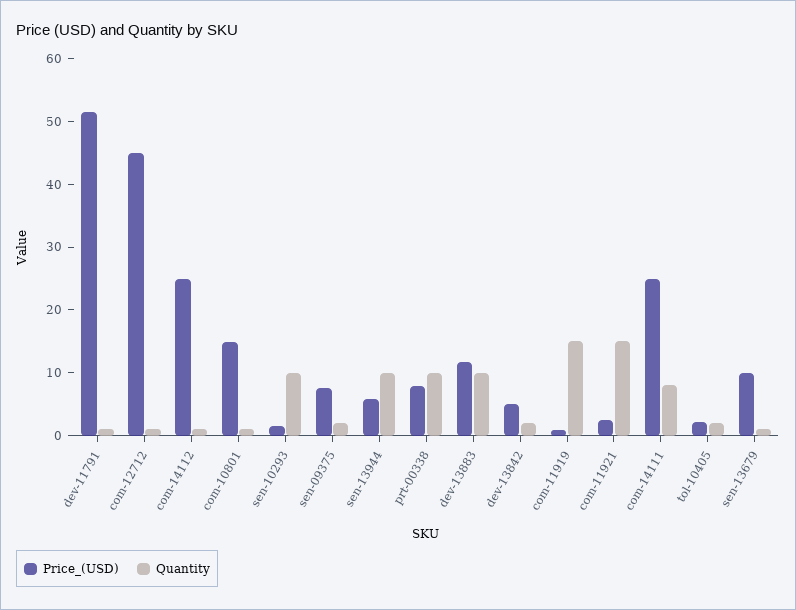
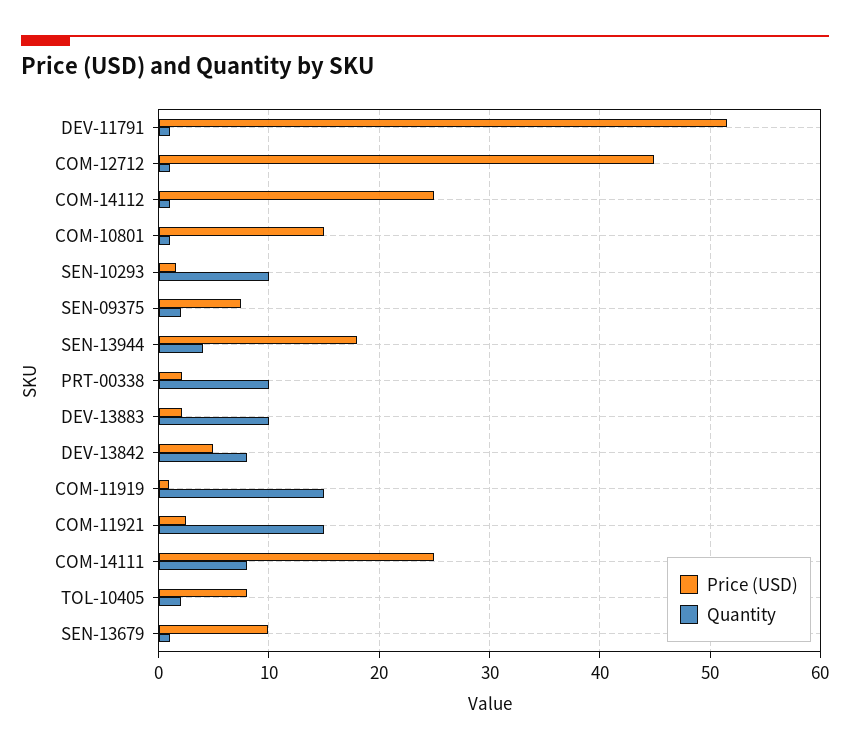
  {
    "Price_(USD)": {
      "dev-11791": 52,
      "com-12712": 45,
      "com-14112": 25,
      "com-10801": 15,
      "sen-10293": 2,
      "sen-09375": 8,
-     "sen-13944": 6,
+     "sen-13944": 18,
-     "prt-00338": 8,
+     "prt-00338": 2,
-     "dev-13883": 12,
+     "dev-13883": 2,
      "dev-13842": 5,
      "com-11919": 1,
      "com-11921": 3,
      "com-14111": 25,
-     "tol-10405": 2,
+     "tol-10405": 8,
      "sen-13679": 10
    },
    "Quantity": {
      "dev-11791": 1,
      "com-12712": 1,
      "com-14112": 1,
      "com-10801": 1,
      "sen-10293": 10,
      "sen-09375": 2,
-     "sen-13944": 10,
+     "sen-13944": 4,
      "prt-00338": 10,
      "dev-13883": 10,
-     "dev-13842": 2,
+     "dev-13842": 8,
      "com-11919": 15,
      "com-11921": 15,
      "com-14111": 8,
      "tol-10405": 2,
      "sen-13679": 1
    }
  }

